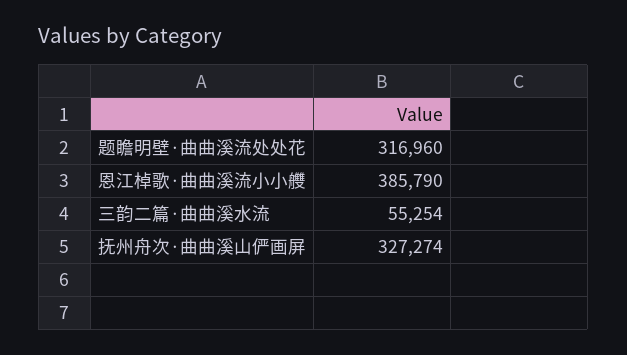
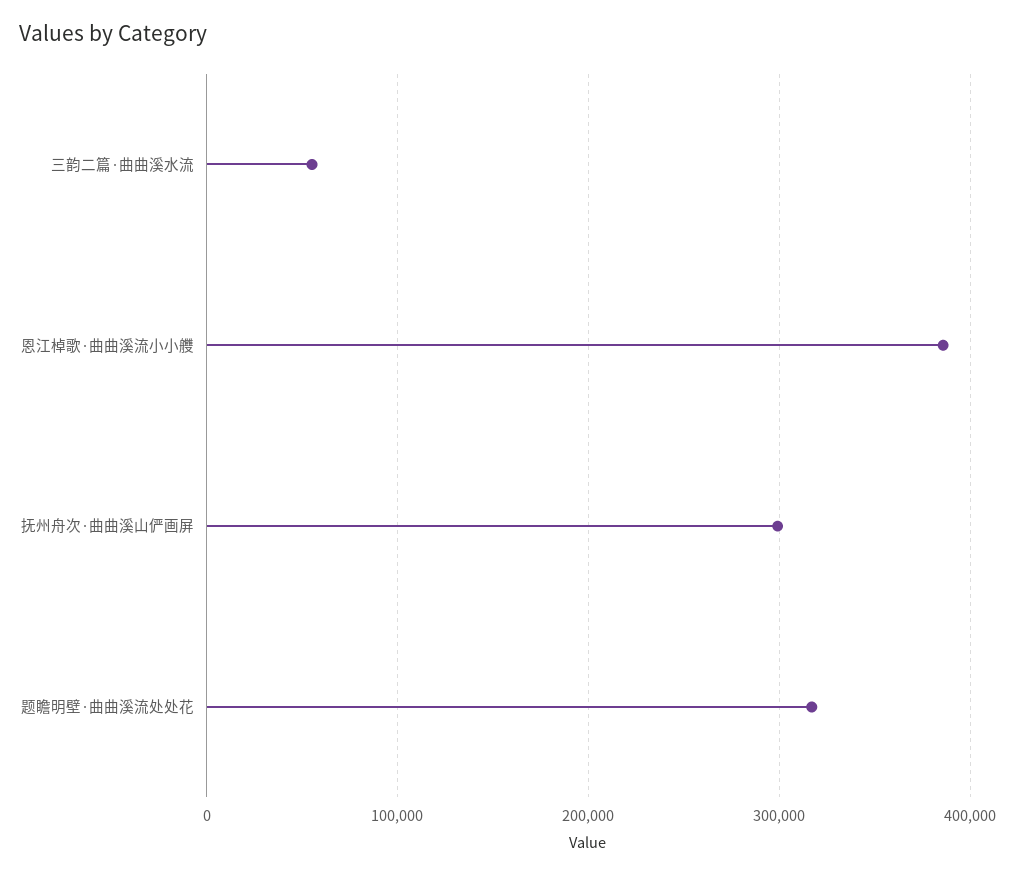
  {
    "题瞻明壁·曲曲溪流处处花": 316960,
    "恩江棹歌·曲曲溪流小小艭": 385790,
    "三韵二篇·曲曲溪水流": 55254,
-   "抚州舟次·曲曲溪山俨画屏": 327274
+   "抚州舟次·曲曲溪山俨画屏": 300000
  }

